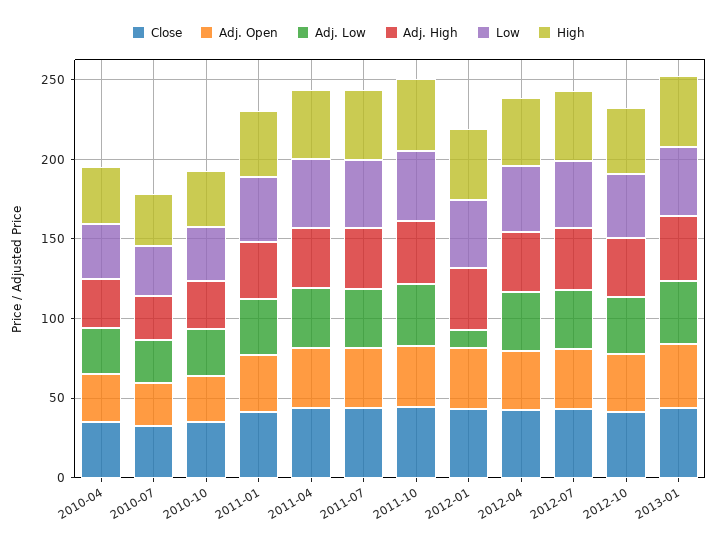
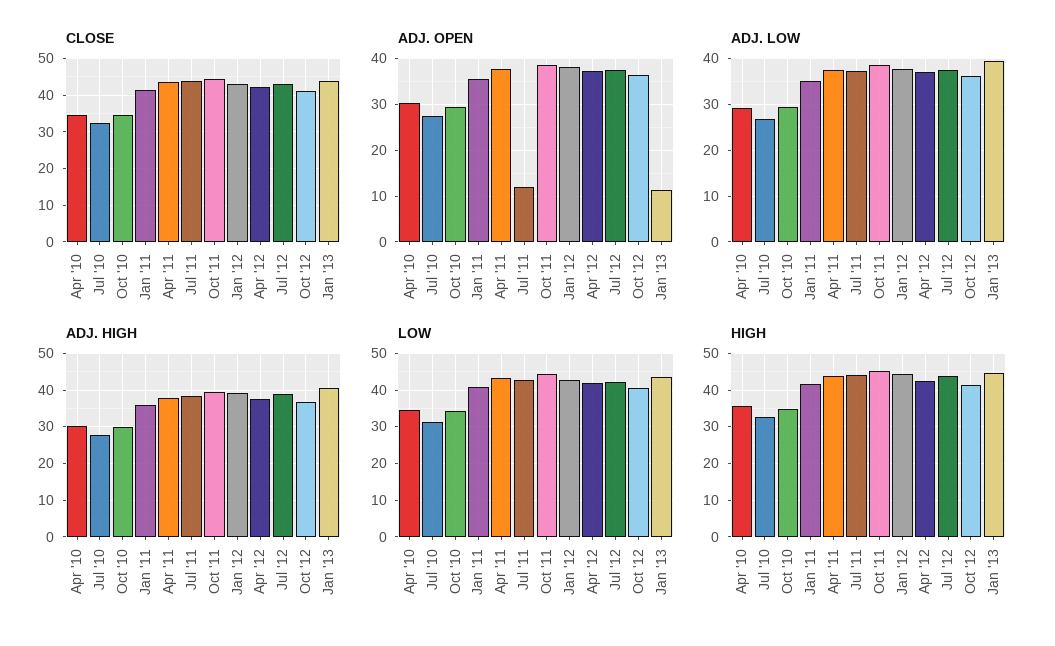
  {
    "Close": {
      "2010-04": 34,
      "2010-07": 32,
      "2010-10": 34,
      "2011-01": 42,
      "2011-04": 44,
      "2011-07": 44,
      "2011-10": 44,
      "2012-01": 44,
      "2012-04": 42,
      "2012-07": 44,
      "2012-10": 42,
      "2013-01": 44
    },
    "Adj. Open": {
      "2010-04": 30,
      "2010-07": 28,
      "2010-10": 30,
      "2011-01": 36,
      "2011-04": 38,
-     "2011-07": 40,
+     "2011-07": 12,
      "2011-10": 38,
      "2012-01": 38,
      "2012-04": 38,
      "2012-07": 38,
      "2012-10": 36,
-     "2013-01": 40
+     "2013-01": 12
    },
    "Adj. Low": {
      "2010-04": 30,
      "2010-07": 26,
      "2010-10": 30,
      "2011-01": 36,
      "2011-04": 38,
      "2011-07": 38,
      "2011-10": 38,
-     "2012-01": 10,
+     "2012-01": 38,
      "2012-04": 38,
      "2012-07": 38,
      "2012-10": 36,
      "2013-01": 40
    },
    "Adj. High": {
      "2010-04": 30,
      "2010-07": 28,
      "2010-10": 30,
      "2011-01": 36,
      "2011-04": 38,
      "2011-07": 38,
      "2011-10": 40,
      "2012-01": 40,
      "2012-04": 38,
      "2012-07": 38,
      "2012-10": 36,
      "2013-01": 40
    },
    "Low": {
      "2010-04": 34,
      "2010-07": 32,
      "2010-10": 34,
      "2011-01": 40,
      "2011-04": 44,
      "2011-07": 42,
      "2011-10": 44,
      "2012-01": 42,
      "2012-04": 42,
      "2012-07": 42,
      "2012-10": 40,
      "2013-01": 44
    },
    "High": {
      "2010-04": 36,
      "2010-07": 32,
      "2010-10": 34,
      "2011-01": 42,
      "2011-04": 44,
      "2011-07": 44,
      "2011-10": 46,
      "2012-01": 44,
      "2012-04": 42,
      "2012-07": 44,
      "2012-10": 42,
      "2013-01": 44
    }
  }

